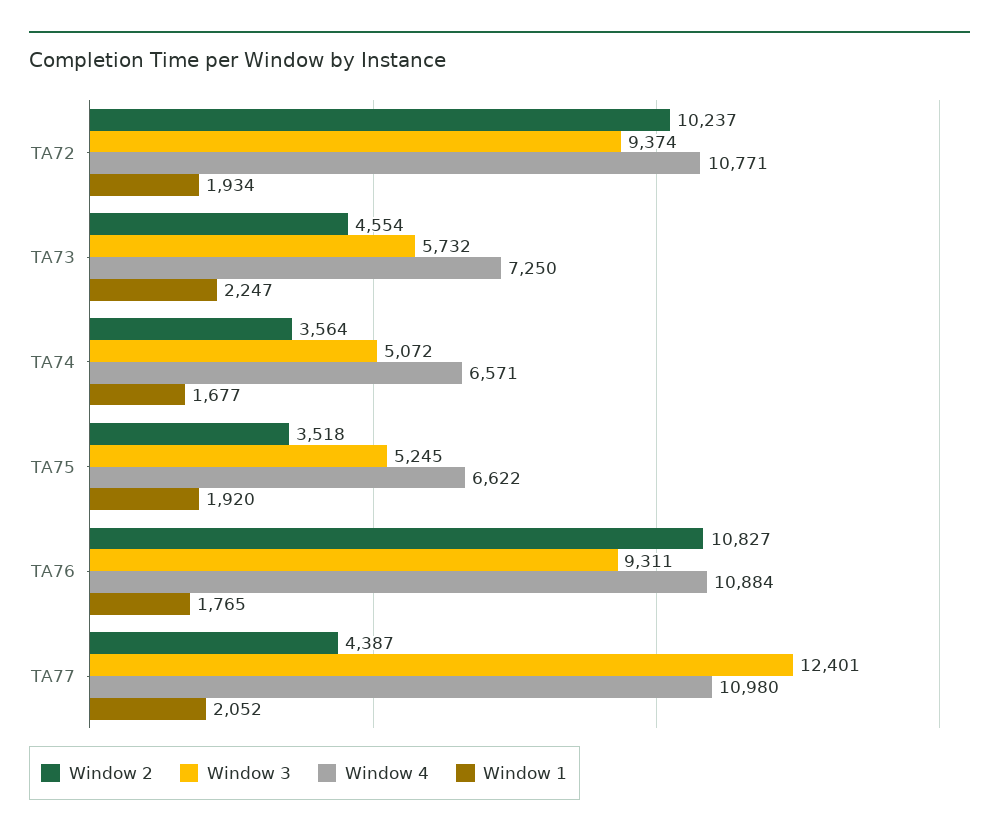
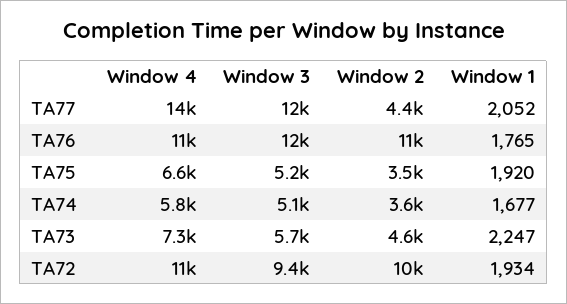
  {
    "Window 2": {
      "TA72": 10237,
      "TA73": 4554,
      "TA74": 3564,
      "TA75": 3518,
      "TA76": 10827,
      "TA77": 4387
    },
    "Window 3": {
      "TA72": 9374,
      "TA73": 5732,
      "TA74": 5072,
      "TA75": 5245,
-     "TA76": 9311,
+     "TA76": 12000,
      "TA77": 12401
    },
    "Window 4": {
      "TA72": 10771,
      "TA73": 7250,
-     "TA74": 6571,
+     "TA74": 5800,
      "TA75": 6622,
      "TA76": 10884,
-     "TA77": 10980
+     "TA77": 14000
    },
    "Window 1": {
      "TA72": 1934,
      "TA73": 2247,
      "TA74": 1677,
      "TA75": 1920,
      "TA76": 1765,
      "TA77": 2052
    }
  }

